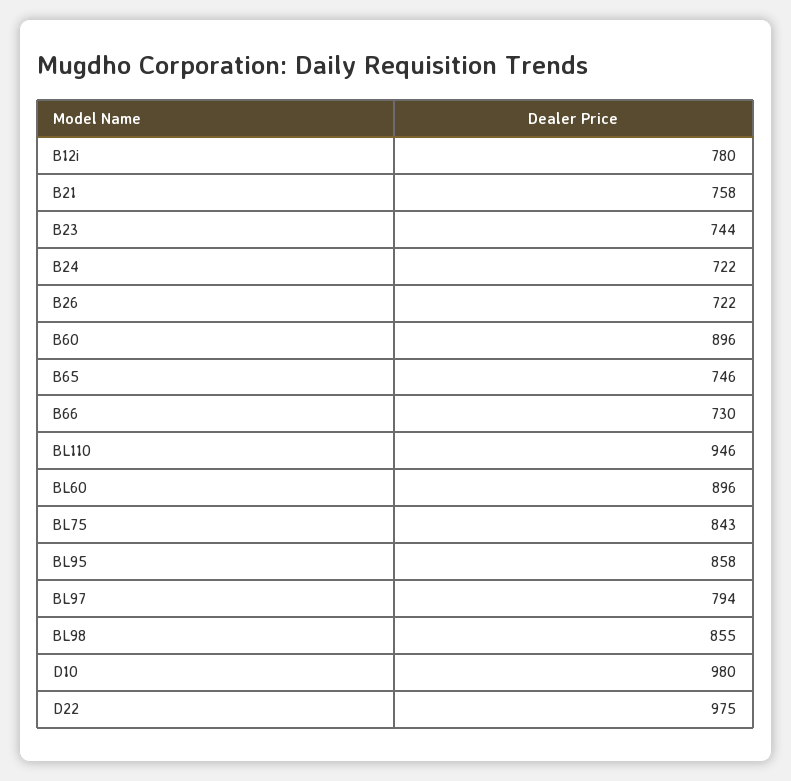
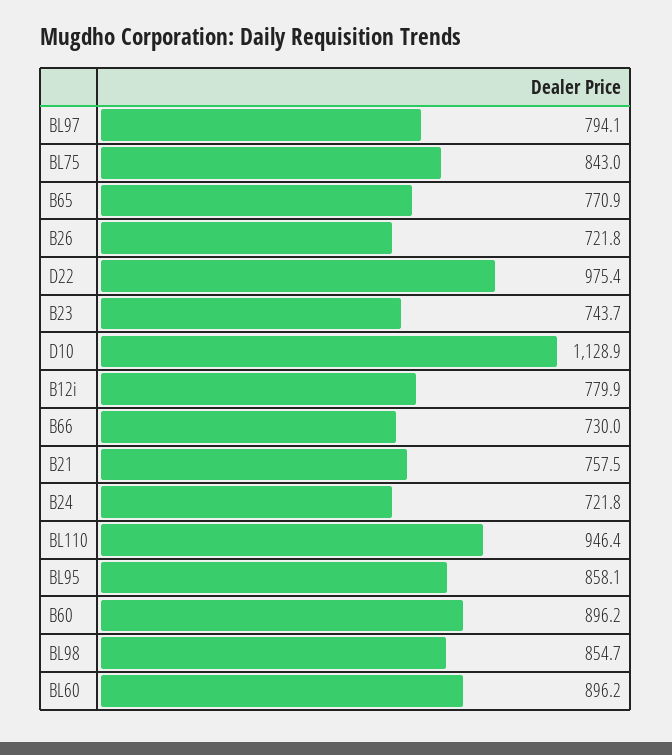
  {
    "B12i": 779.9,
    "B21": 757.5,
    "B23": 743.7,
    "B24": 721.8,
    "B26": 721.8,
    "B60": 896.2,
-   "B65": 746,
+   "B65": 770.9,
    "B66": 730,
    "BL110": 946.4,
    "BL60": 896.2,
    "BL75": 843,
    "BL95": 858.1,
    "BL97": 794.1,
    "BL98": 854.7,
-   "D10": 980,
+   "D10": 1128.9,
    "D22": 975.4
  }

